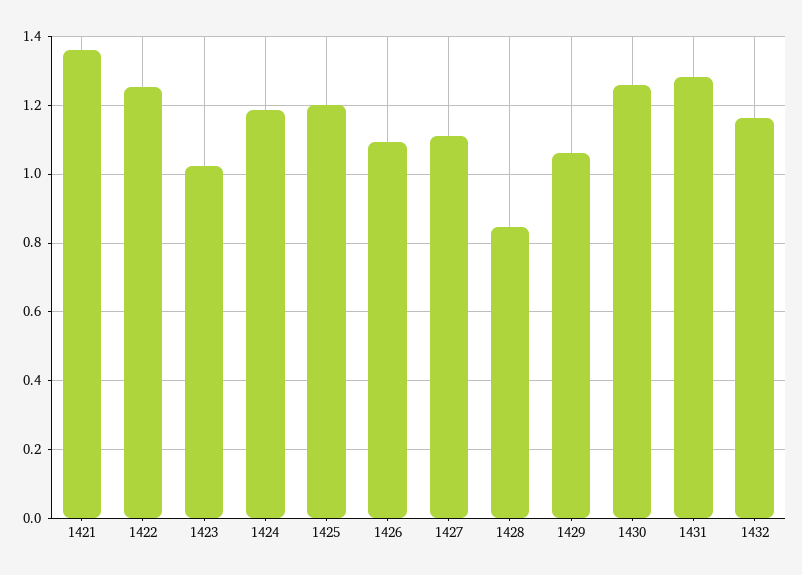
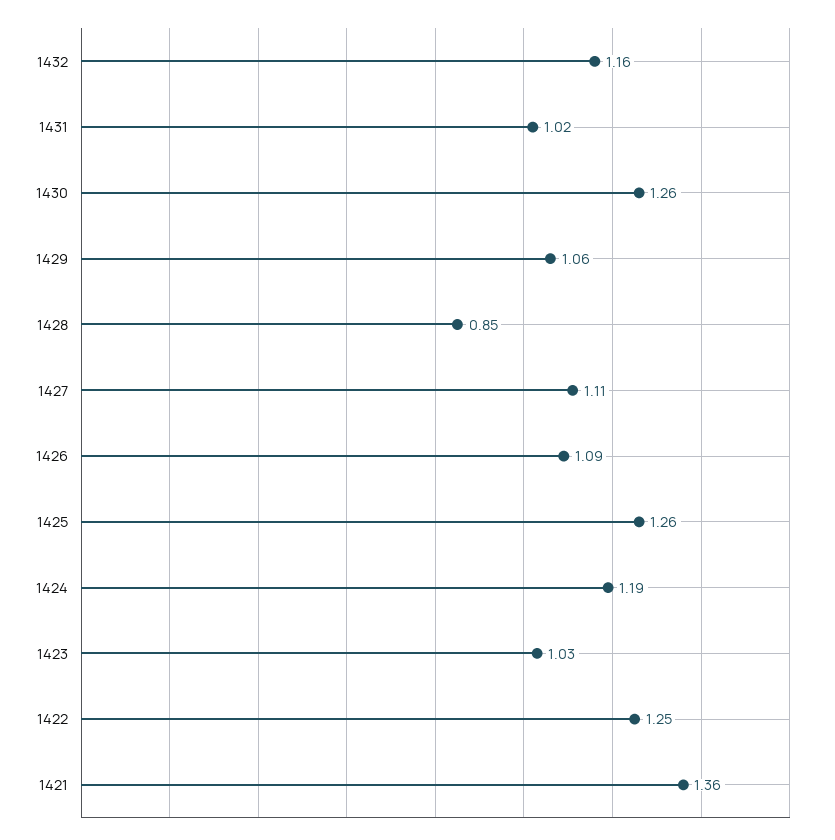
  {
    "1421": 1.36,
    "1422": 1.25,
    "1423": 1.03,
    "1424": 1.19,
-   "1425": 1.2,
+   "1425": 1.26,
    "1426": 1.09,
    "1427": 1.11,
    "1428": 0.85,
    "1429": 1.06,
    "1430": 1.26,
-   "1431": 1.28,
+   "1431": 1.02,
    "1432": 1.16
  }

